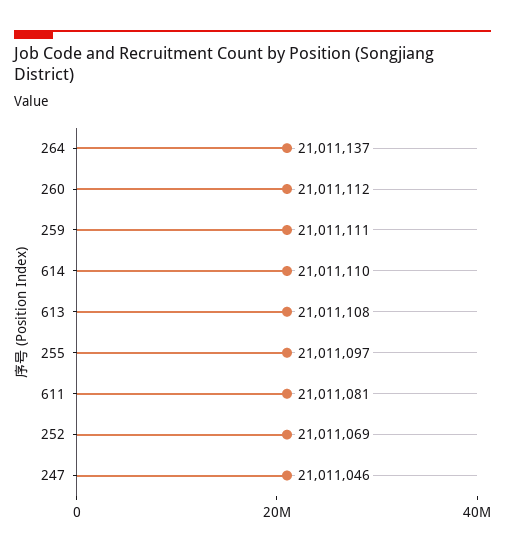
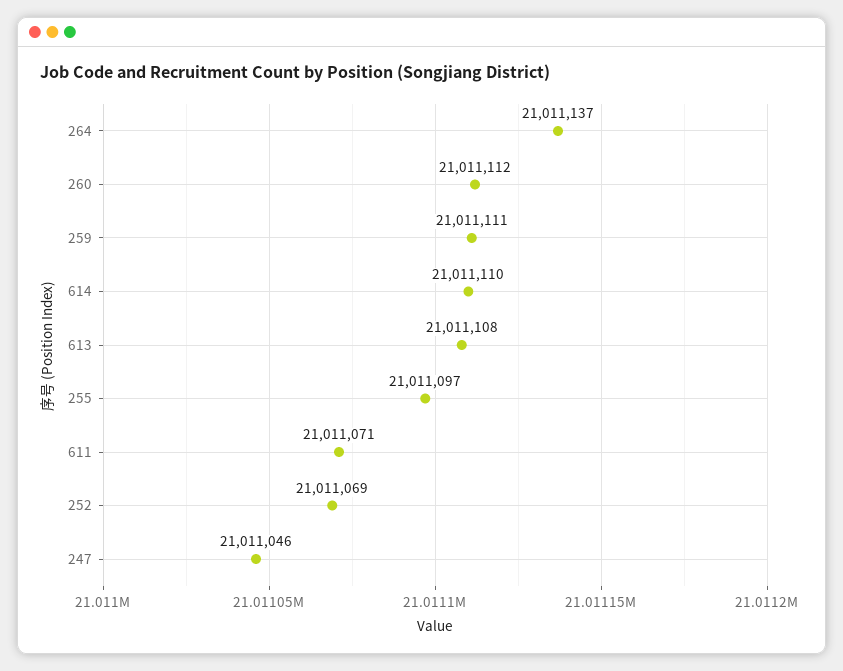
  {
    "264": 21011137,
    "260": 21011112,
    "259": 21011111,
    "614": 21011110,
    "613": 21011108,
    "255": 21011097,
-   "611": 21011081,
+   "611": 21011071,
    "252": 21011069,
    "247": 21011046
  }

